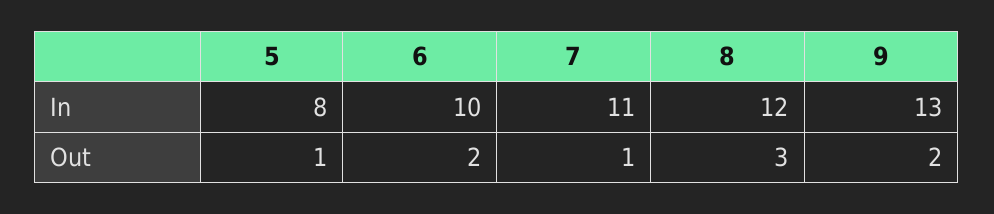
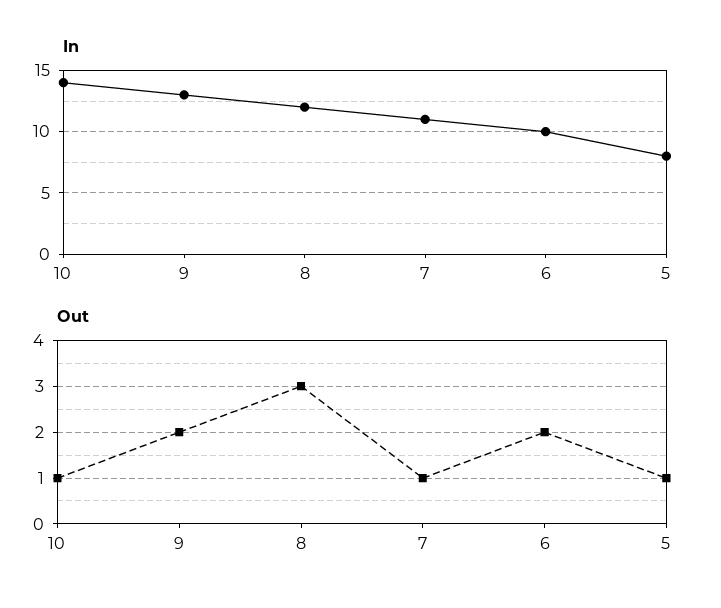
  {
    "In": {
      "5": 8,
      "6": 10,
      "7": 11,
      "8": 12,
-     "9": 13
+     "9": 13,
+     "10": 14
    },
    "Out": {
      "5": 1,
      "6": 2,
      "7": 1,
      "8": 3,
-     "9": 2
+     "9": 2,
+     "10": 1
    }
  }

